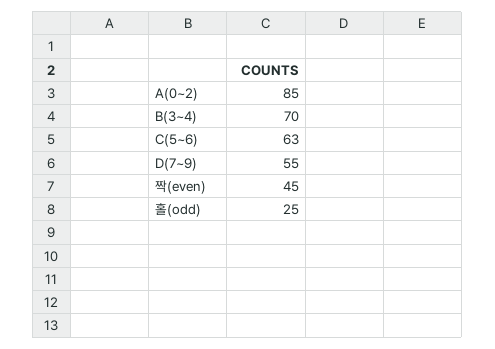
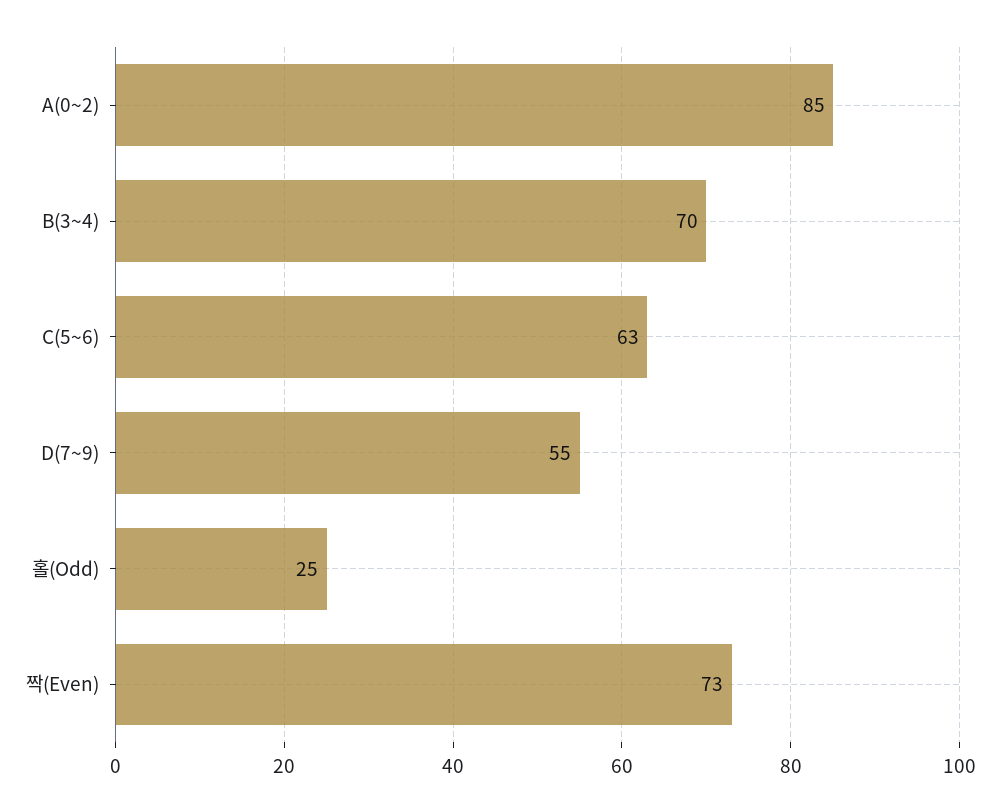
  {
    "A(0~2)": 85,
    "B(3~4)": 70,
    "C(5~6)": 63,
    "D(7~9)": 55,
-   "짝(even)": 45,
+   "짝(even)": 73,
    "홀(odd)": 25
  }

